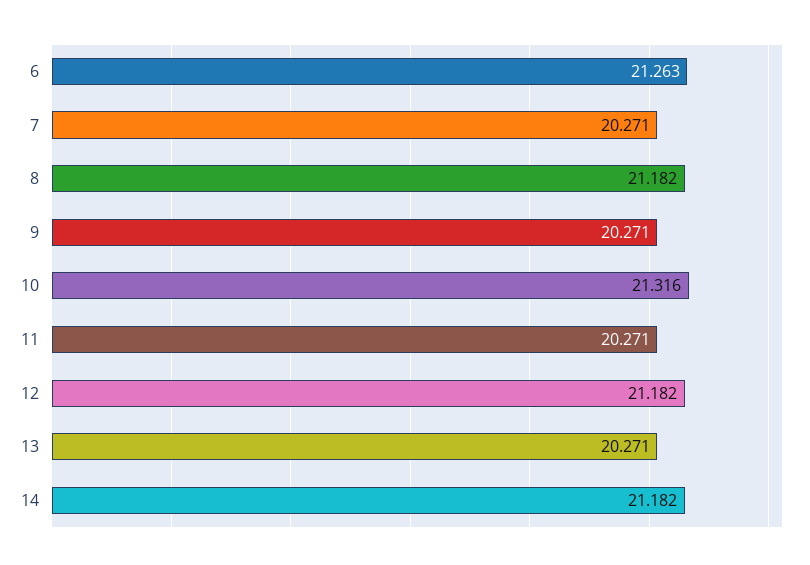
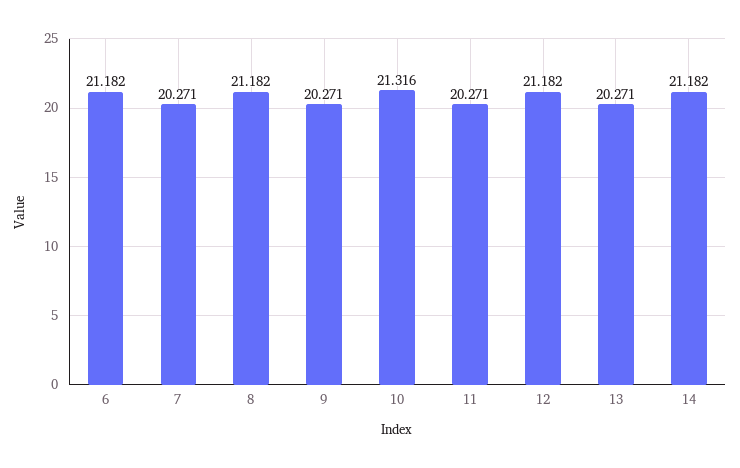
  {
-   "6": 21.263,
+   "6": 21.182,
    "7": 20.271,
    "8": 21.182,
    "9": 20.271,
    "10": 21.316,
    "11": 20.271,
    "12": 21.182,
    "13": 20.271,
    "14": 21.182
  }

